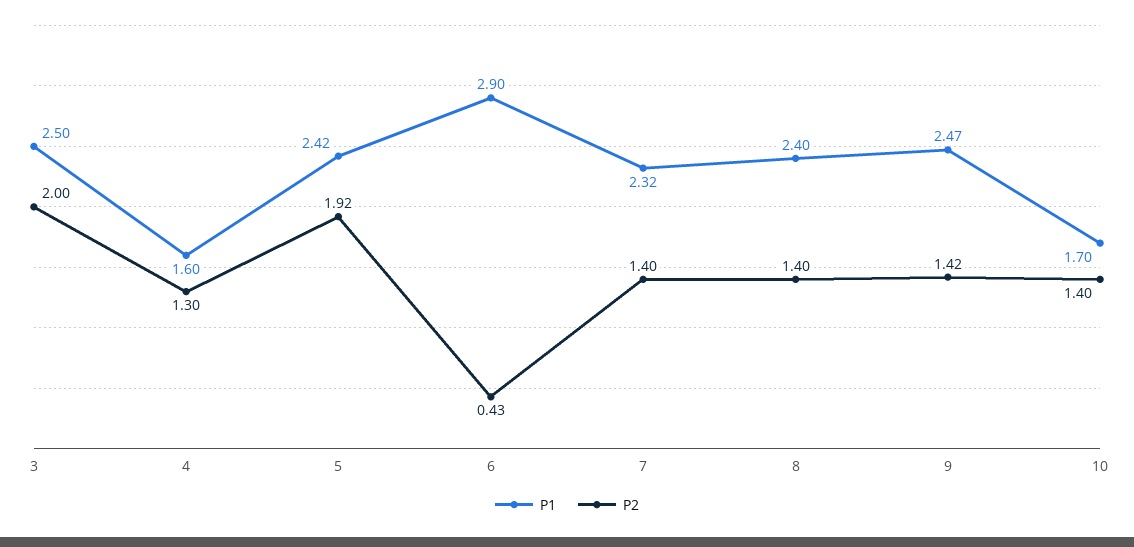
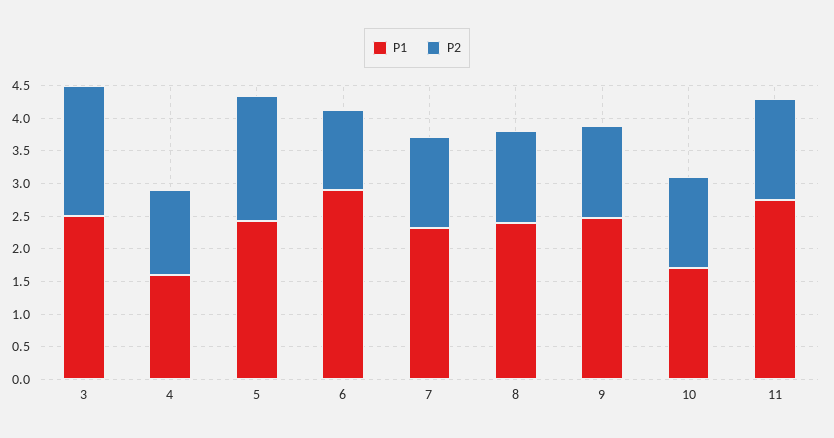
  {
    "P1": {
      "3": 2.5,
      "4": 1.6,
      "5": 2.42,
      "6": 2.9,
      "7": 2.32,
      "8": 2.4,
      "9": 2.47,
-     "10": 1.7
+     "10": 1.7,
+     "11": 2.75
    },
    "P2": {
      "3": 2,
      "4": 1.3,
      "5": 1.92,
-     "6": 0.43,
+     "6": 1.25,
      "7": 1.4,
      "8": 1.4,
      "9": 1.42,
-     "10": 1.4
+     "10": 1.4,
+     "11": 1.5
    }
  }

